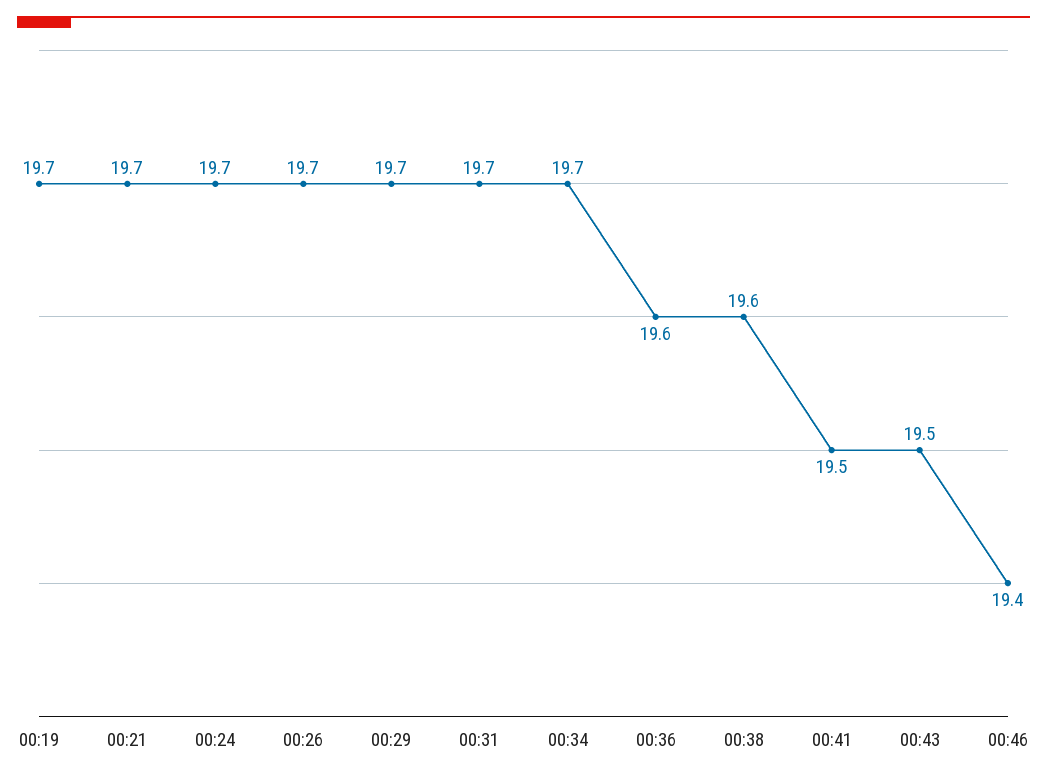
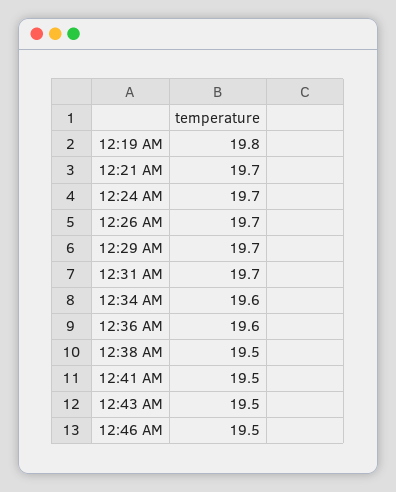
  {
-   "00:19": 19.7,
+   "00:19": 19.8,
    "00:21": 19.7,
    "00:24": 19.7,
    "00:26": 19.7,
    "00:29": 19.7,
    "00:31": 19.7,
-   "00:34": 19.7,
+   "00:34": 19.6,
    "00:36": 19.6,
-   "00:38": 19.6,
+   "00:38": 19.5,
    "00:41": 19.5,
    "00:43": 19.5,
-   "00:46": 19.4
+   "00:46": 19.5
  }

